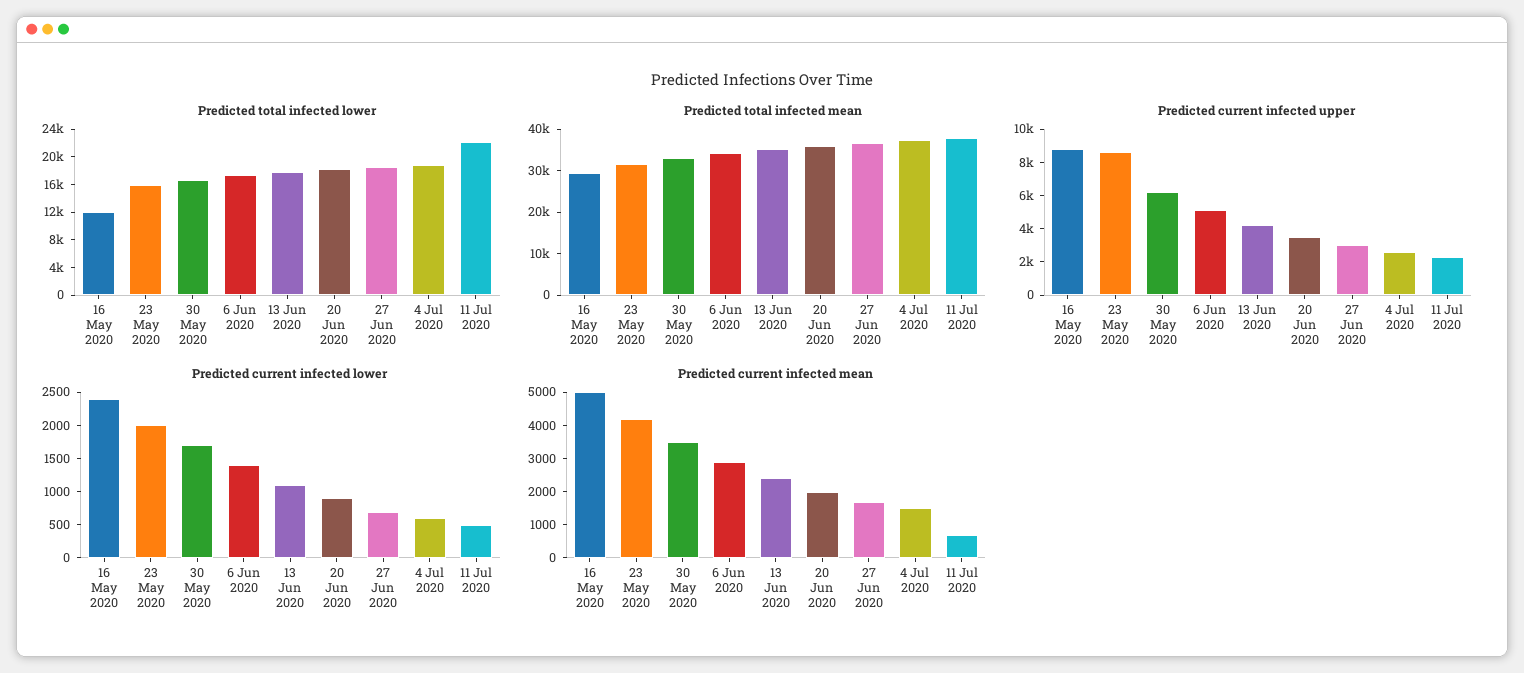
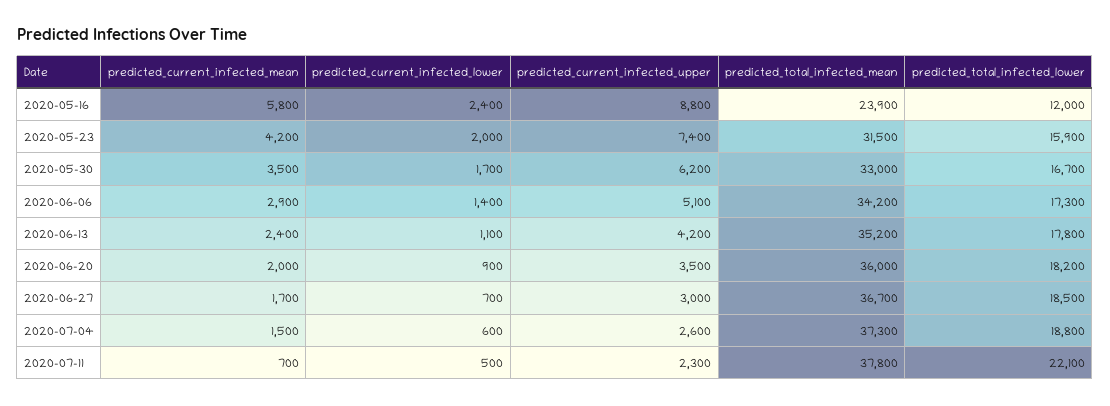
  {
    "Predicted total infected lower": {
      "16 May 2020": 12000,
      "23 May 2020": 15900,
      "30 May 2020": 16700,
      "6 Jun 2020": 17300,
      "13 Jun 2020": 17800,
      "20 Jun 2020": 18200,
      "27 Jun 2020": 18500,
      "4 Jul 2020": 18800,
      "11 Jul 2020": 22100
    },
    "Predicted total infected mean": {
-     "16 May 2020": 30000,
+     "16 May 2020": 23900,
      "23 May 2020": 31500,
      "30 May 2020": 33000,
      "6 Jun 2020": 34200,
      "13 Jun 2020": 35200,
      "20 Jun 2020": 36000,
      "27 Jun 2020": 36700,
      "4 Jul 2020": 37300,
      "11 Jul 2020": 37800
    },
    "Predicted current infected upper": {
      "16 May 2020": 8800,
-     "23 May 2020": 8500,
+     "23 May 2020": 7400,
      "30 May 2020": 6200,
      "6 Jun 2020": 5100,
      "13 Jun 2020": 4200,
      "20 Jun 2020": 3500,
      "27 Jun 2020": 3000,
      "4 Jul 2020": 2600,
      "11 Jul 2020": 2300
    },
    "Predicted current infected lower": {
      "16 May 2020": 2400,
      "23 May 2020": 2000,
      "30 May 2020": 1700,
      "6 Jun 2020": 1400,
      "13 Jun 2020": 1100,
      "20 Jun 2020": 900,
      "27 Jun 2020": 700,
      "4 Jul 2020": 600,
      "11 Jul 2020": 500
    },
    "Predicted current infected mean": {
-     "16 May 2020": 5000,
+     "16 May 2020": 5800,
      "23 May 2020": 4200,
      "30 May 2020": 3500,
      "6 Jun 2020": 2900,
      "13 Jun 2020": 2400,
      "20 Jun 2020": 2000,
      "27 Jun 2020": 1700,
      "4 Jul 2020": 1500,
      "11 Jul 2020": 700
    }
  }

